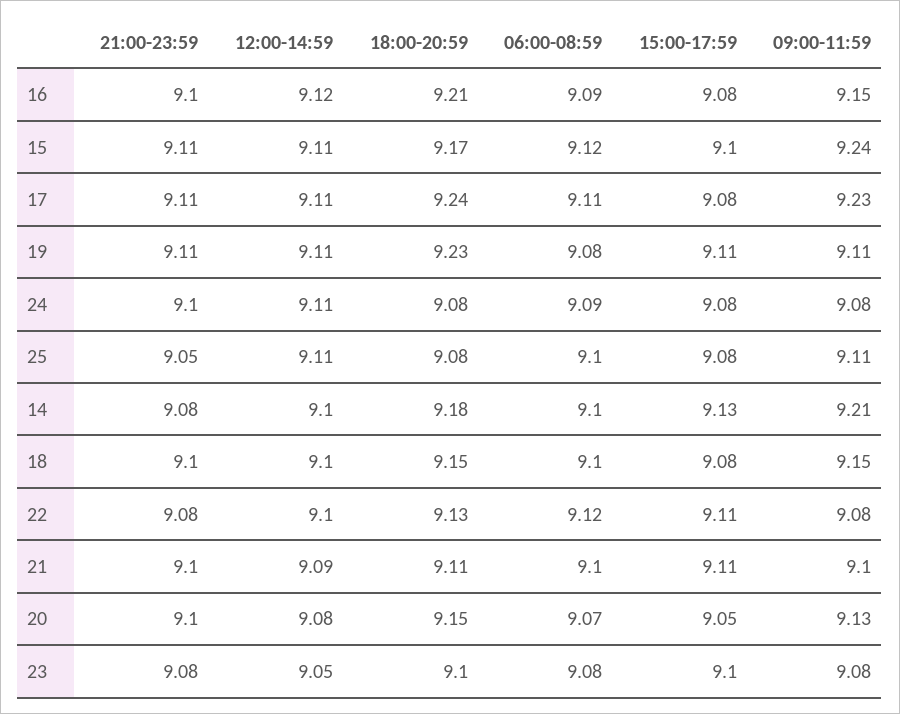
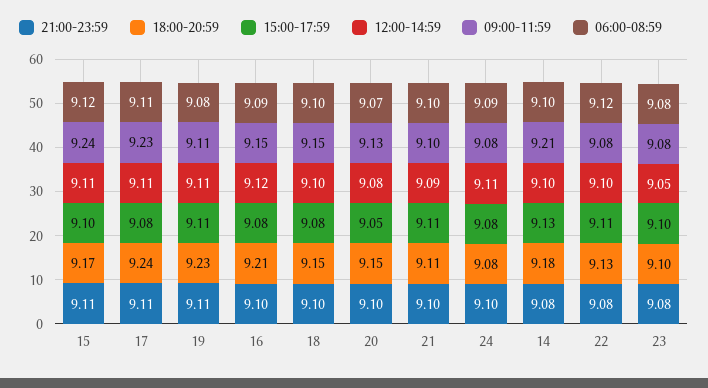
  {
    "21:00-23:59": {
      "16": 9.1,
      "15": 9.11,
      "17": 9.11,
      "19": 9.11,
      "24": 9.1,
-     "25": 9.05,
      "14": 9.08,
      "18": 9.1,
      "22": 9.08,
      "21": 9.1,
      "20": 9.1,
      "23": 9.08
    },
    "12:00-14:59": {
      "16": 9.12,
      "15": 9.11,
      "17": 9.11,
      "19": 9.11,
      "24": 9.11,
-     "25": 9.11,
      "14": 9.1,
      "18": 9.1,
      "22": 9.1,
      "21": 9.09,
      "20": 9.08,
      "23": 9.05
    },
    "18:00-20:59": {
      "16": 9.21,
      "15": 9.17,
      "17": 9.24,
      "19": 9.23,
      "24": 9.08,
-     "25": 9.08,
      "14": 9.18,
      "18": 9.15,
      "22": 9.13,
      "21": 9.11,
      "20": 9.15,
      "23": 9.1
    },
    "06:00-08:59": {
      "16": 9.09,
      "15": 9.12,
      "17": 9.11,
      "19": 9.08,
      "24": 9.09,
-     "25": 9.1,
      "14": 9.1,
      "18": 9.1,
      "22": 9.12,
      "21": 9.1,
      "20": 9.07,
      "23": 9.08
    },
    "15:00-17:59": {
      "16": 9.08,
      "15": 9.1,
      "17": 9.08,
      "19": 9.11,
      "24": 9.08,
-     "25": 9.08,
      "14": 9.13,
      "18": 9.08,
      "22": 9.11,
      "21": 9.11,
      "20": 9.05,
      "23": 9.1
    },
    "09:00-11:59": {
      "16": 9.15,
      "15": 9.24,
      "17": 9.23,
      "19": 9.11,
      "24": 9.08,
-     "25": 9.11,
      "14": 9.21,
      "18": 9.15,
      "22": 9.08,
      "21": 9.1,
      "20": 9.13,
      "23": 9.08
    }
  }

